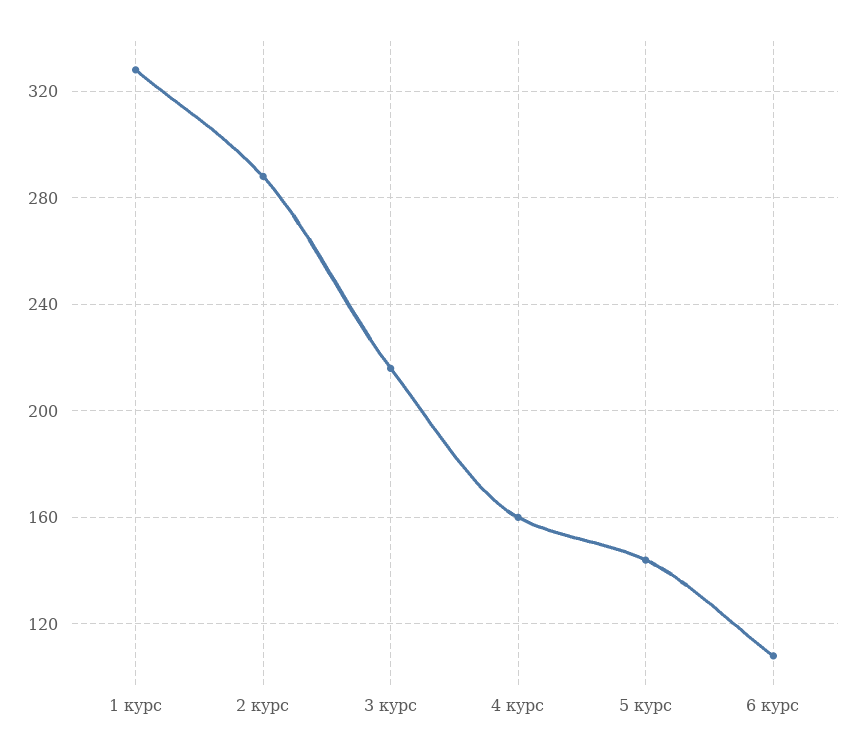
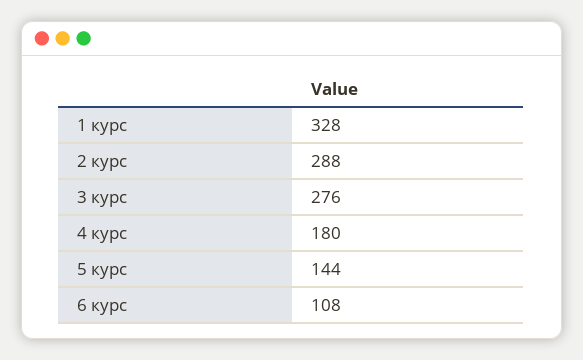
  {
    "1 курс": 328,
    "2 курс": 288,
-   "3 курс": 215,
+   "3 курс": 276,
-   "4 курс": 160,
+   "4 курс": 180,
    "5 курс": 144,
    "6 курс": 108
  }

